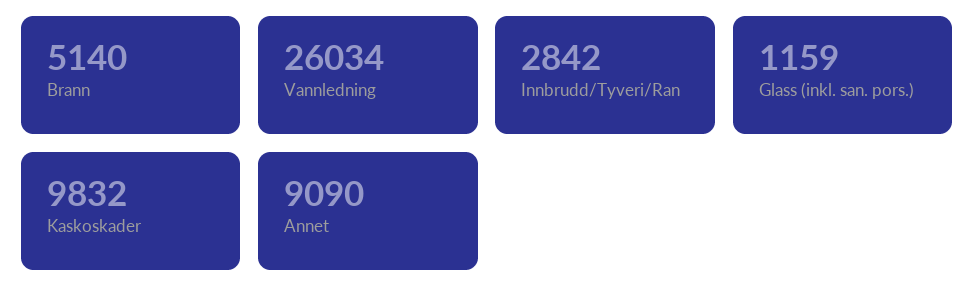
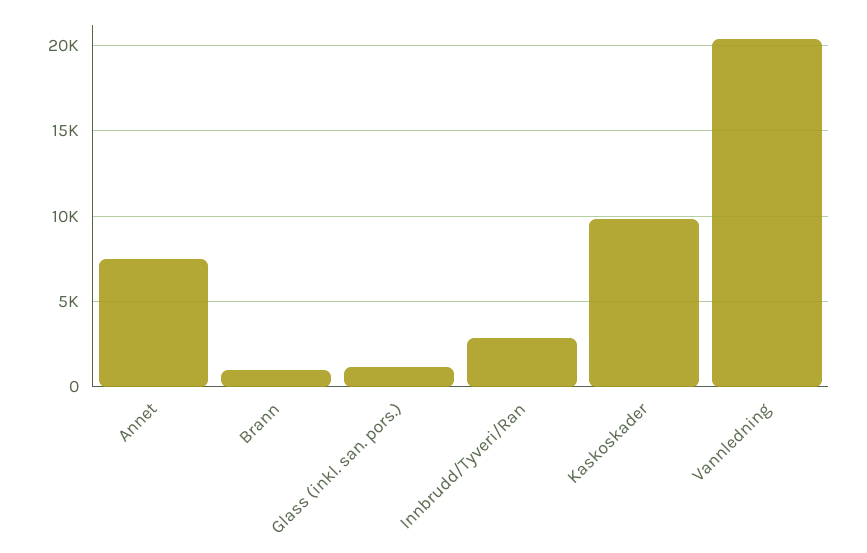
  {
-   "Brann": 5140,
+   "Brann": 1000,
-   "Vannledning": 26034,
+   "Vannledning": 20500,
    "Innbrudd/Tyveri/Ran": 2842,
    "Glass (inkl. san. pors.)": 1159,
    "Kaskoskader": 9832,
-   "Annet": 9090
+   "Annet": 7500
  }

